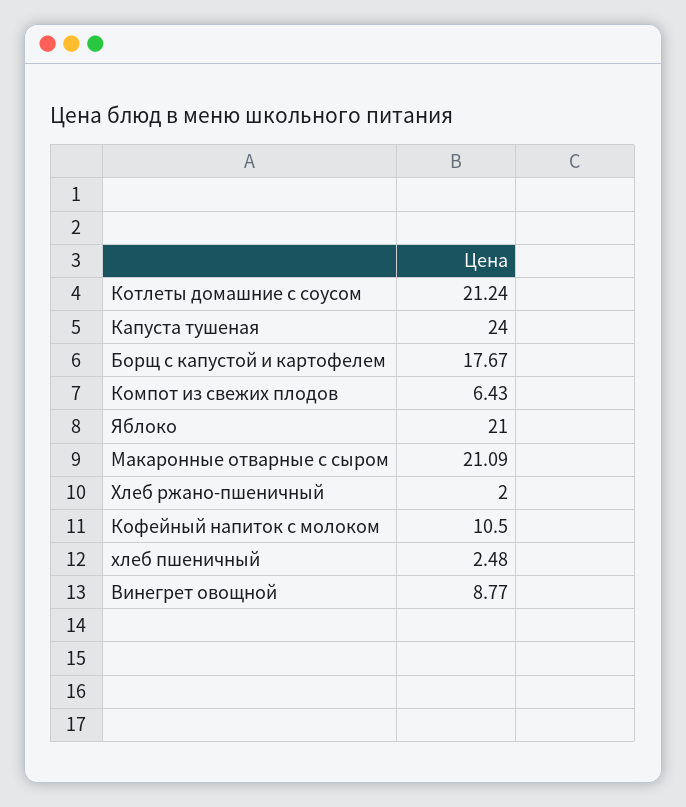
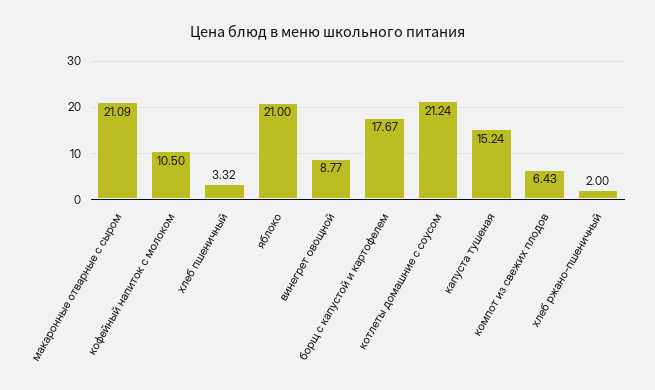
  {
    "Котлеты домашние с соусом": 21.24,
-   "Капуста тушеная": 24,
+   "Капуста тушеная": 15.24,
    "Борщ с капустой и картофелем": 17.67,
    "Компот из свежих плодов": 6.43,
    "Яблоко": 21,
    "Макаронные отварные с сыром": 21.09,
    "Хлеб ржано-пшеничный": 2,
    "Кофейный напиток с молоком": 10.5,
-   "хлеб пшеничный": 2.48,
+   "хлеб пшеничный": 3.32,
    "Винегрет овощной": 8.77
  }

